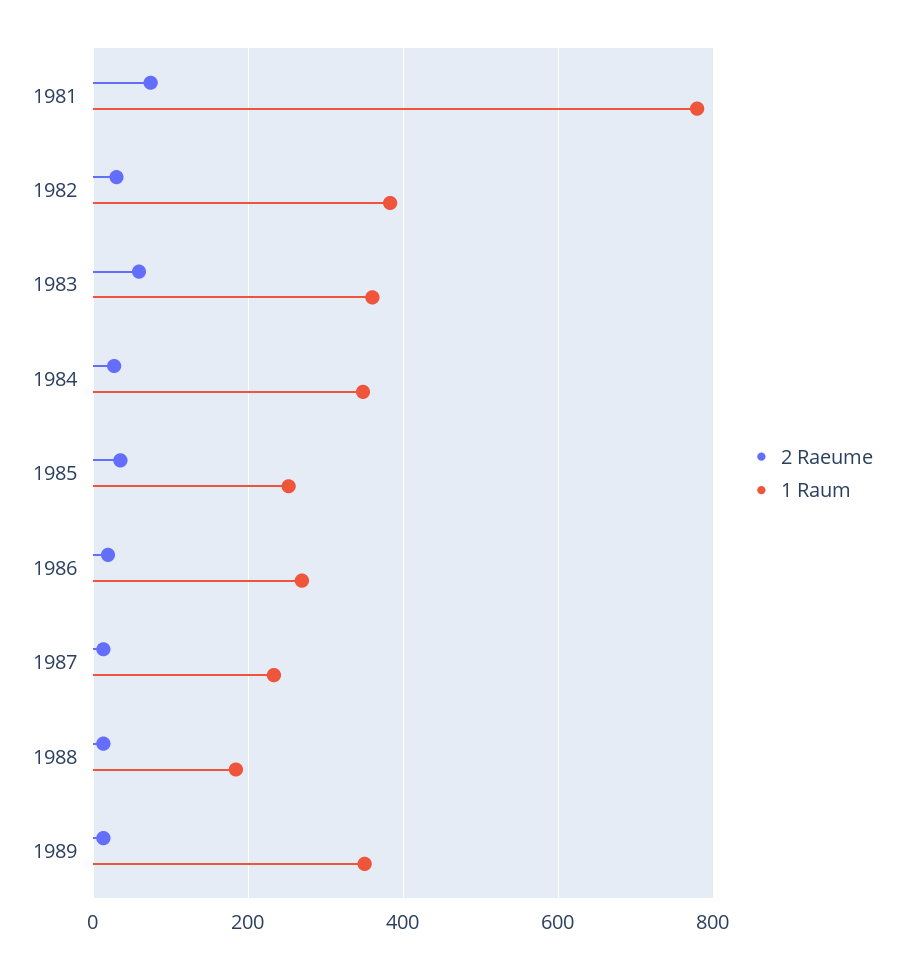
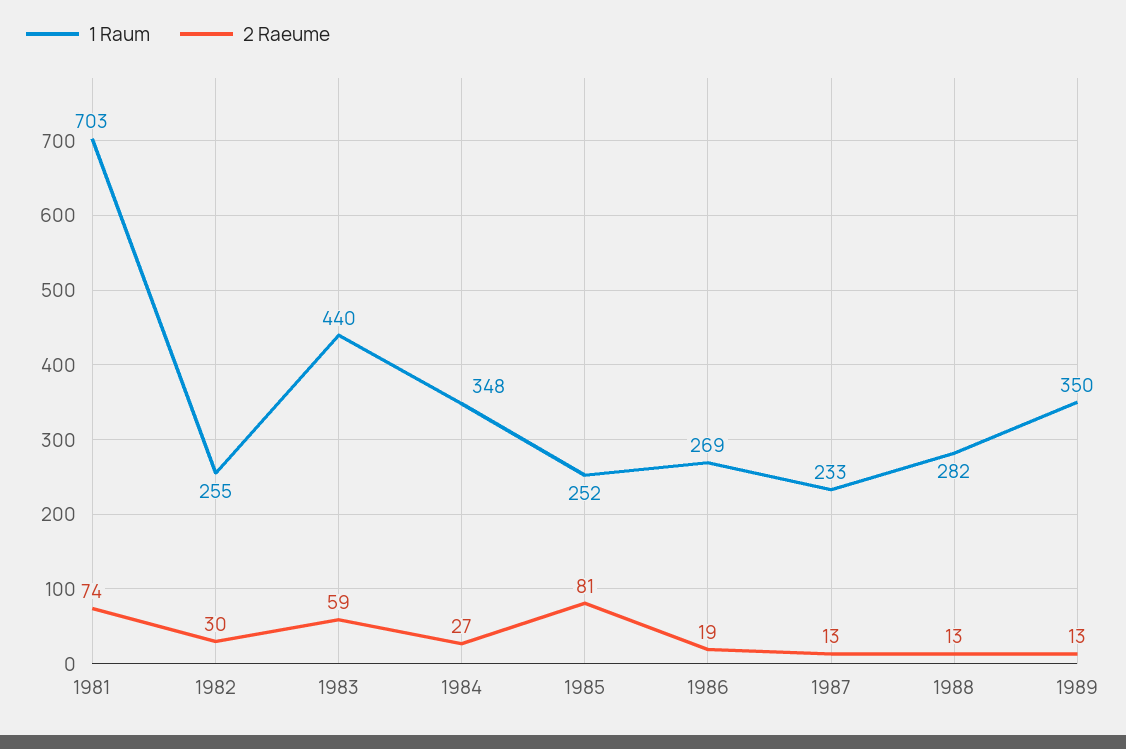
  {
    "2 Raeume": {
      "1981": 74,
      "1982": 30,
      "1983": 59,
      "1984": 27,
-     "1985": 40,
+     "1985": 81,
      "1986": 19,
      "1987": 13,
      "1988": 13,
      "1989": 13
    },
    "1 Raum": {
-     "1981": 780,
+     "1981": 703,
-     "1982": 380,
+     "1982": 255,
-     "1983": 360,
+     "1983": 440,
      "1984": 348,
      "1985": 252,
      "1986": 269,
      "1987": 233,
-     "1988": 180,
+     "1988": 282,
      "1989": 350
    }
  }

